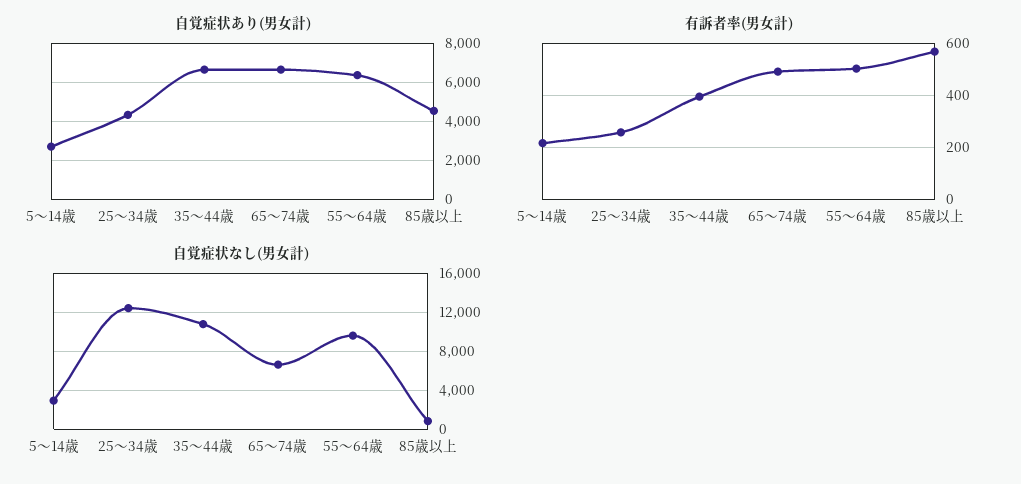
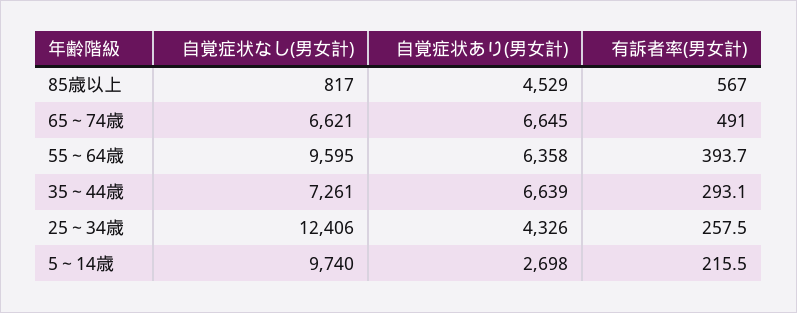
  {
    "自覚症状あり(男女計)": {
      "5～14歳": 2698,
      "25～34歳": 4326,
      "35～44歳": 6639,
      "65～74歳": 6645,
      "55～64歳": 6358,
      "85歳以上": 4529
    },
    "有訴者率(男女計)": {
      "5～14歳": 215.5,
      "25～34歳": 257.5,
-     "35～44歳": 400,
+     "35～44歳": 293.1,
      "65～74歳": 491,
-     "55～64歳": 500,
+     "55～64歳": 393.7,
      "85歳以上": 567
    },
    "自覚症状なし(男女計)": {
-     "5～14歳": 3000,
+     "5～14歳": 9740,
      "25～34歳": 12406,
-     "35～44歳": 11000,
+     "35～44歳": 7261,
      "65～74歳": 6621,
      "55～64歳": 9595,
      "85歳以上": 817
    }
  }

